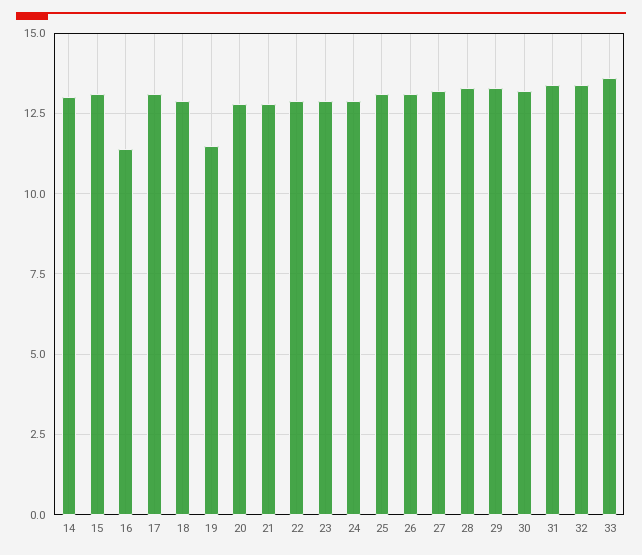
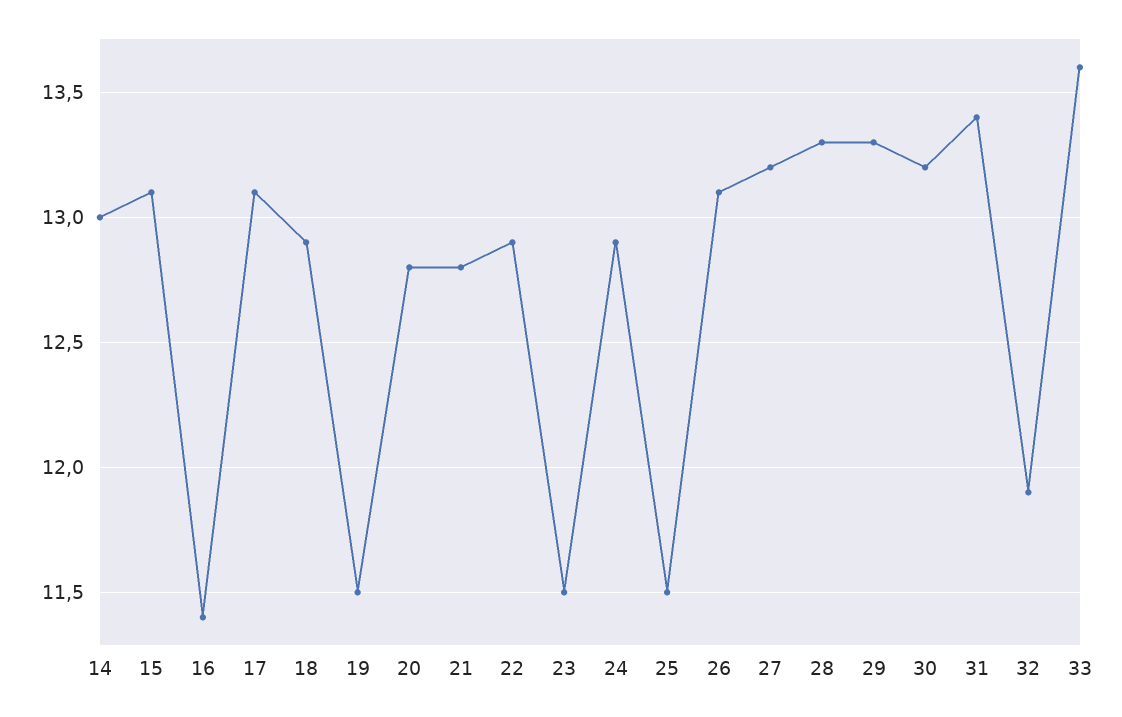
  {
    "14": 13,
    "15": 13.1,
    "16": 11.4,
    "17": 13.1,
    "18": 12.9,
    "19": 11.5,
    "20": 12.8,
    "21": 12.8,
    "22": 12.9,
-   "23": 13,
+   "23": 11.5,
    "24": 12.9,
-   "25": 13,
+   "25": 11.5,
    "26": 13.1,
    "27": 13.2,
    "28": 13.3,
    "29": 13.3,
    "30": 13.2,
    "31": 13.4,
-   "32": 13.5,
+   "32": 11.9,
    "33": 13.6
  }

